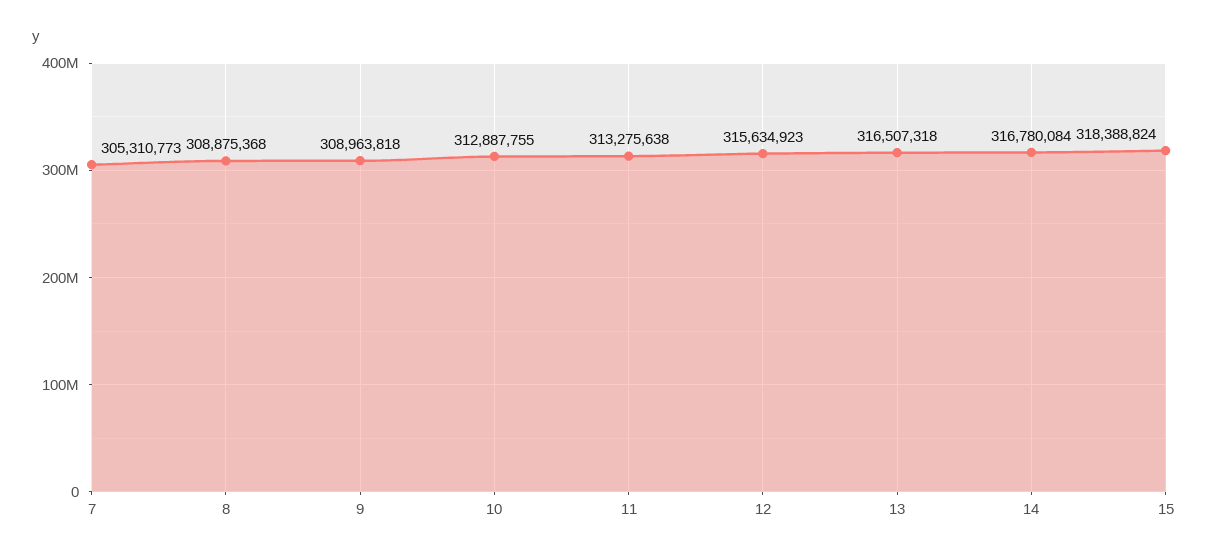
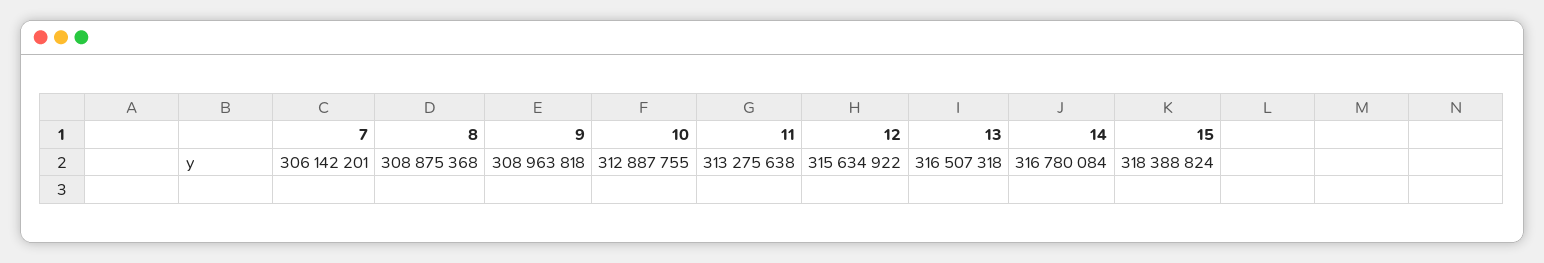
  {
-   "7": 305310773,
+   "7": 306142201,
    "8": 308875368,
    "9": 308963818,
    "10": 312887755,
    "11": 313275638,
-   "12": 315634923,
+   "12": 315634922,
    "13": 316507318,
    "14": 316780084,
    "15": 318388824
  }

